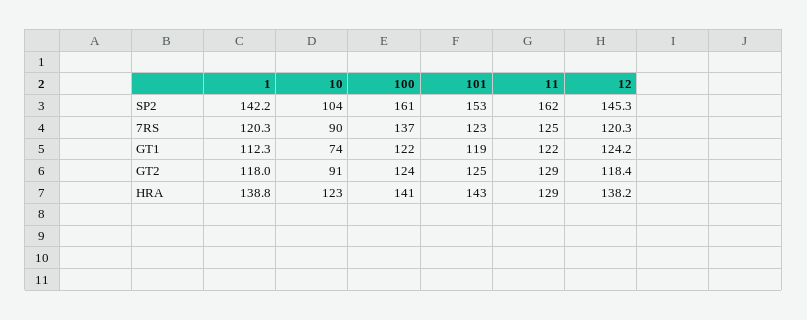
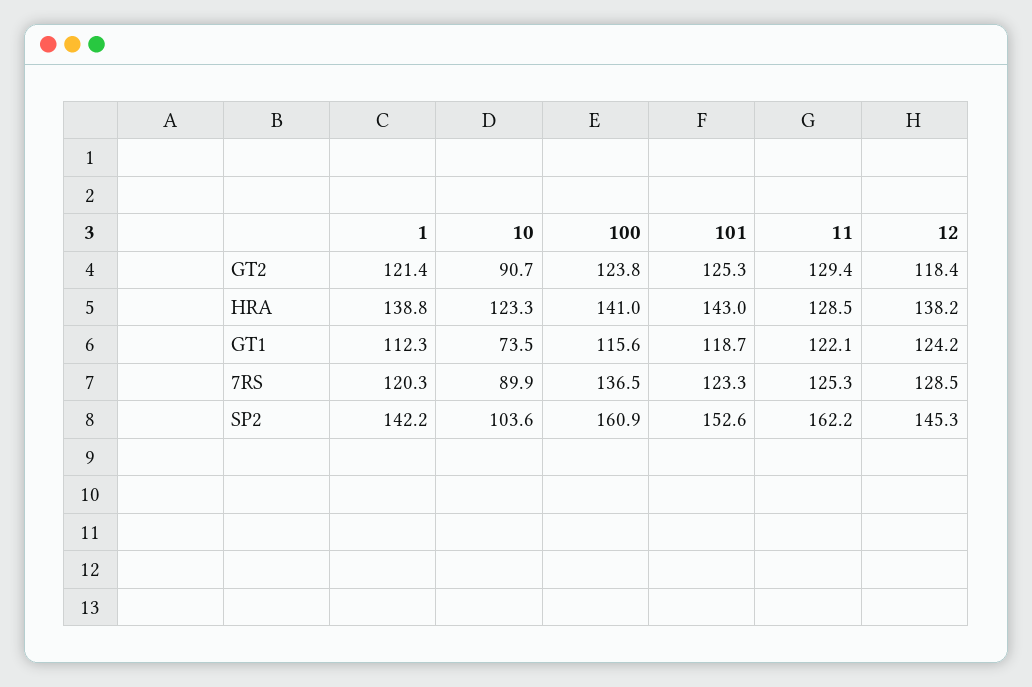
  {
    "1": {
      "SP2": 142.2,
      "7RS": 120.3,
      "GT1": 112.3,
-     "GT2": 118,
+     "GT2": 121.4,
      "HRA": 138.8
    },
    "10": {
      "SP2": 103.6,
      "7RS": 89.9,
      "GT1": 73.5,
      "GT2": 90.7,
      "HRA": 123.3
    },
    "100": {
      "SP2": 160.9,
      "7RS": 136.5,
-     "GT1": 122,
+     "GT1": 115.6,
      "GT2": 123.8,
      "HRA": 141
    },
    "101": {
      "SP2": 152.6,
      "7RS": 123.3,
      "GT1": 118.7,
      "GT2": 125.3,
      "HRA": 143
    },
    "11": {
      "SP2": 162.2,
      "7RS": 125.3,
      "GT1": 122.1,
      "GT2": 129.4,
      "HRA": 128.5
    },
    "12": {
      "SP2": 145.3,
-     "7RS": 120.3,
+     "7RS": 128.5,
      "GT1": 124.2,
      "GT2": 118.4,
      "HRA": 138.2
    }
  }

